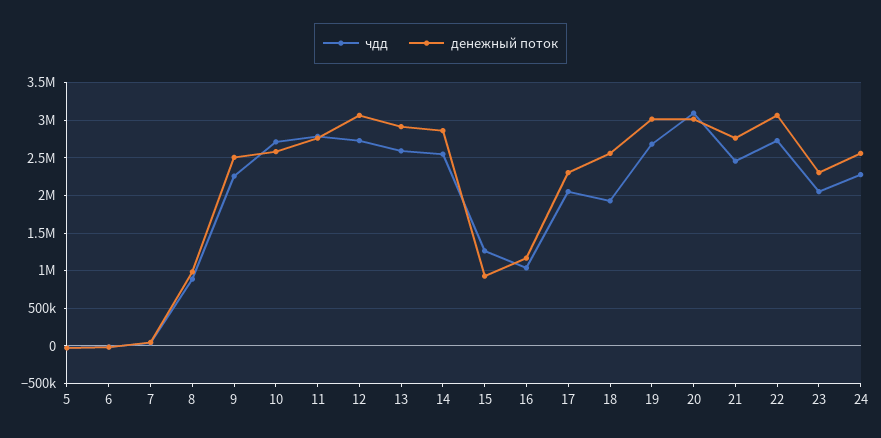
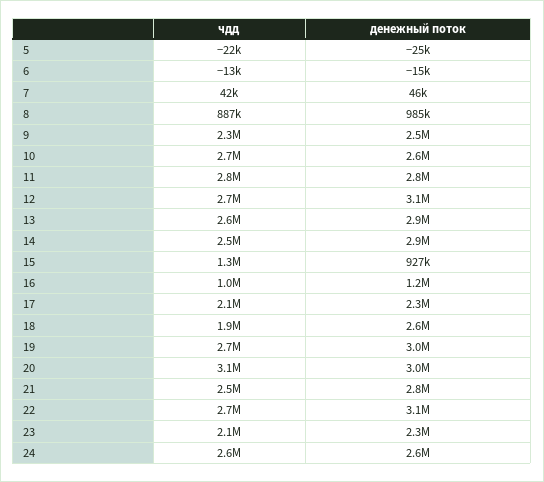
  {
    "чдд": {
      "5": -22000,
      "6": -13000,
      "7": 42000,
      "8": 887000,
      "9": 2300000,
      "10": 2700000,
      "11": 2800000,
      "12": 2700000,
      "13": 2600000,
      "14": 2500000,
      "15": 1300000,
      "16": 1000000,
      "17": 2100000,
      "18": 1900000,
      "19": 2700000,
      "20": 3100000,
      "21": 2500000,
      "22": 2700000,
      "23": 2100000,
-     "24": 2300000
+     "24": 2600000
    },
    "денежный поток": {
      "5": -25000,
      "6": -15000,
      "7": 46000,
      "8": 985000,
      "9": 2500000,
      "10": 2600000,
      "11": 2800000,
      "12": 3100000,
      "13": 2900000,
      "14": 2900000,
      "15": 927000,
      "16": 1200000,
      "17": 2300000,
      "18": 2600000,
      "19": 3000000,
      "20": 3000000,
      "21": 2800000,
      "22": 3100000,
      "23": 2300000,
      "24": 2600000
    }
  }

